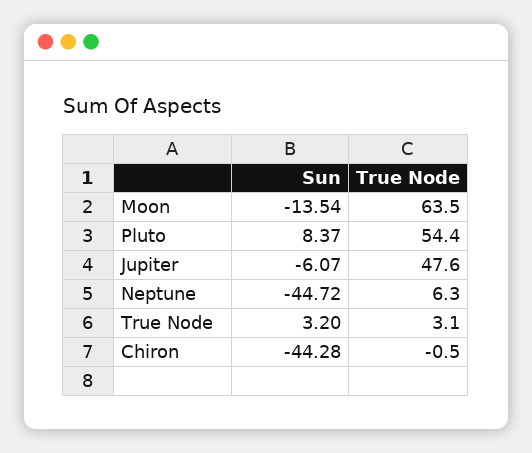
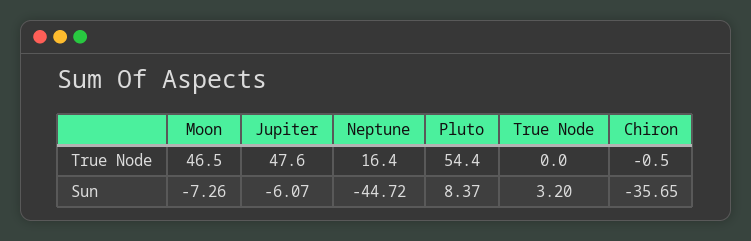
  {
    "Sun": {
-     "Moon": -13.54,
+     "Moon": -7.26,
      "Pluto": 8.37,
      "Jupiter": -6.07,
      "Neptune": -44.72,
      "True Node": 3.2,
-     "Chiron": -44.28
+     "Chiron": -35.65
    },
    "True Node": {
-     "Moon": 63.5,
+     "Moon": 46.5,
      "Pluto": 54.4,
      "Jupiter": 47.6,
-     "Neptune": 6.3,
+     "Neptune": 16.4,
-     "True Node": 3.1,
+     "True Node": 0,
      "Chiron": -0.5
    }
  }

